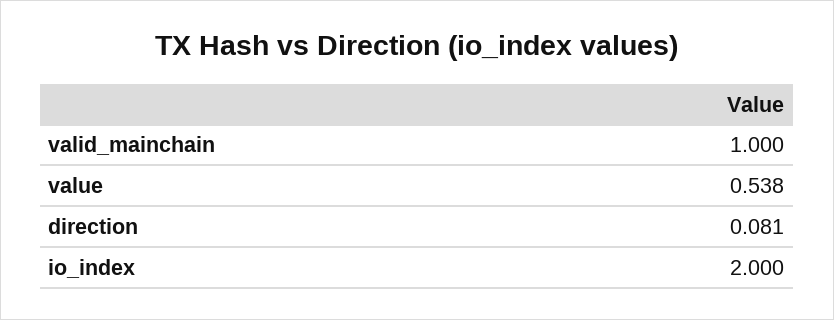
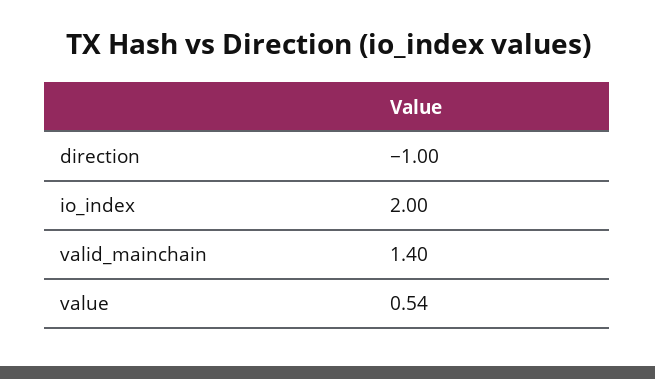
  {
-   "valid_mainchain": 1,
+   "valid_mainchain": 1.4,
    "value": 0.538,
-   "direction": 0.081,
+   "direction": -1,
    "io_index": 2
  }

